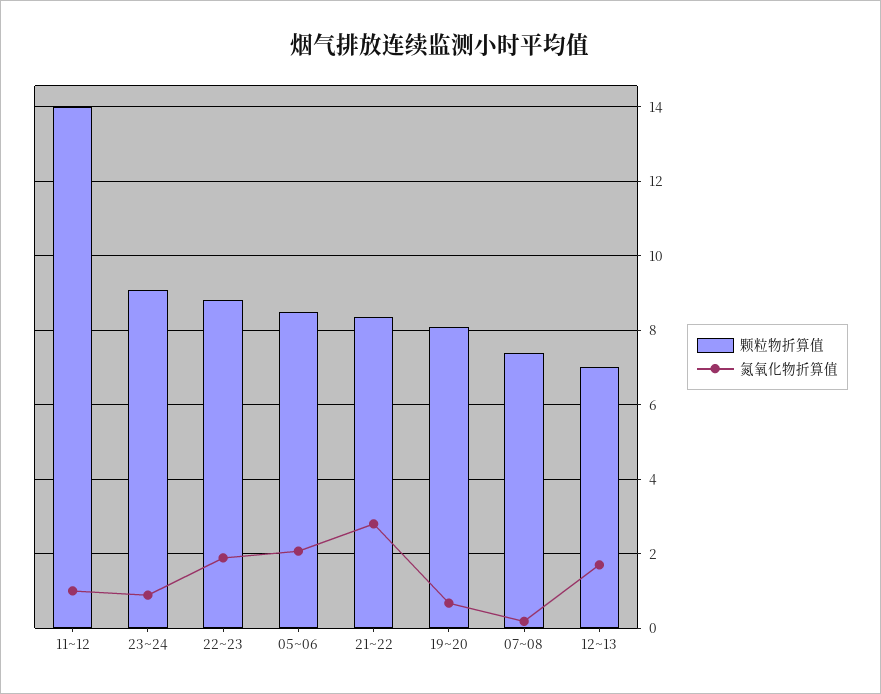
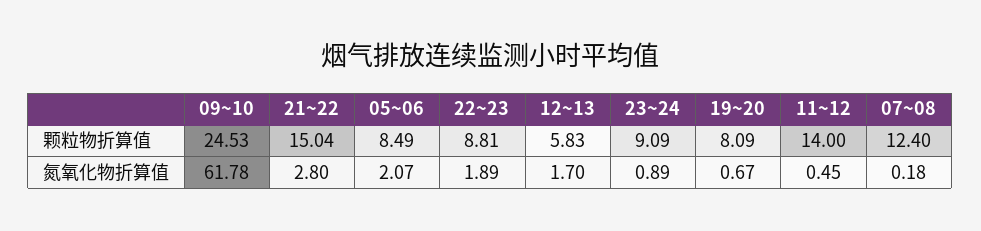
  {
    "颗粒物折算值": {
      "11~12": 14,
      "23~24": 9.09,
      "22~23": 8.81,
      "05~06": 8.49,
-     "21~22": 8.4,
+     "21~22": 15.04,
      "19~20": 8.09,
-     "07~08": 7.4,
+     "07~08": 12.4,
-     "12~13": 7
+     "12~13": 5.83,
+     "09~10": 24.53
    },
    "氮氧化物折算值": {
-     "11~12": 1,
+     "11~12": 0.45,
      "23~24": 0.89,
      "22~23": 1.89,
      "05~06": 2.07,
      "21~22": 2.8,
      "19~20": 0.67,
      "07~08": 0.18,
-     "12~13": 1.7
+     "12~13": 1.7,
+     "09~10": 61.78
    }
  }

